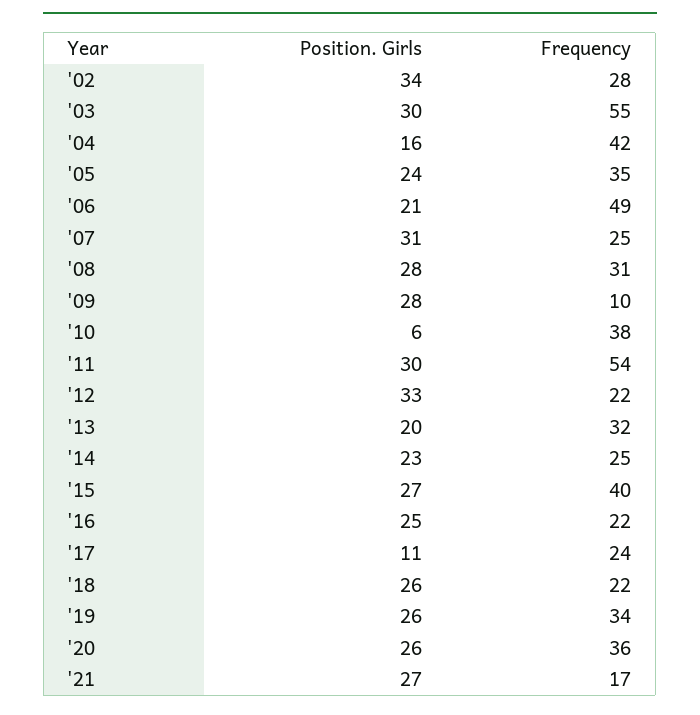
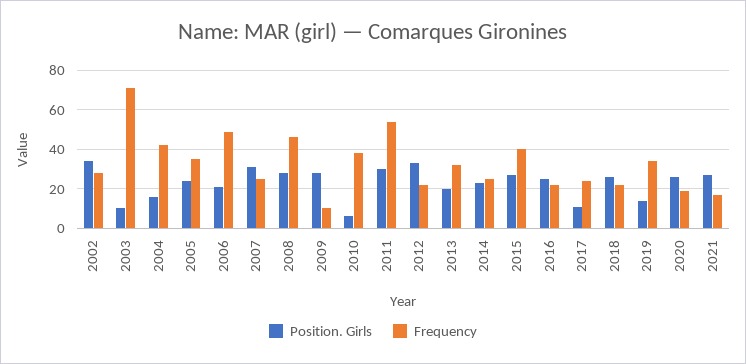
  {
    "Position. Girls": {
      "'02": 34,
-     "'03": 30,
+     "'03": 10,
      "'04": 16,
      "'05": 24,
      "'06": 21,
      "'07": 31,
      "'08": 28,
      "'09": 28,
      "'10": 6,
      "'11": 30,
      "'12": 33,
      "'13": 20,
      "'14": 23,
      "'15": 27,
      "'16": 25,
      "'17": 11,
      "'18": 26,
-     "'19": 26,
+     "'19": 15,
      "'20": 26,
      "'21": 27
    },
    "Frequency": {
      "'02": 28,
-     "'03": 55,
+     "'03": 70,
      "'04": 42,
      "'05": 35,
      "'06": 49,
      "'07": 25,
-     "'08": 31,
+     "'08": 45,
      "'09": 10,
      "'10": 38,
      "'11": 54,
      "'12": 22,
      "'13": 32,
      "'14": 25,
      "'15": 40,
      "'16": 22,
      "'17": 24,
      "'18": 22,
      "'19": 34,
-     "'20": 36,
+     "'20": 20,
      "'21": 17
    }
  }

